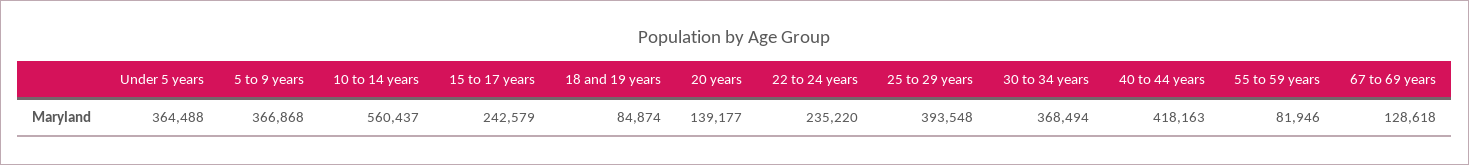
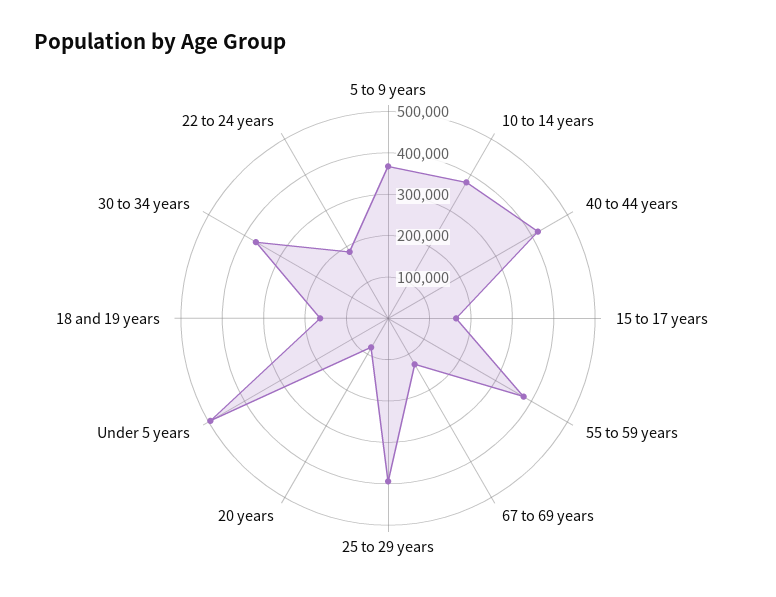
  {
-   "Under 5 years": 364488,
+   "Under 5 years": 500000,
    "5 to 9 years": 366868,
-   "10 to 14 years": 560437,
+   "10 to 14 years": 380000,
-   "15 to 17 years": 242579,
+   "15 to 17 years": 160000,
-   "18 and 19 years": 84874,
+   "18 and 19 years": 160000,
-   "20 years": 139177,
+   "20 years": 80000,
-   "22 to 24 years": 235220,
+   "22 to 24 years": 180000,
    "25 to 29 years": 393548,
    "30 to 34 years": 368494,
    "40 to 44 years": 418163,
-   "55 to 59 years": 81946,
+   "55 to 59 years": 380000,
    "67 to 69 years": 128618
  }

